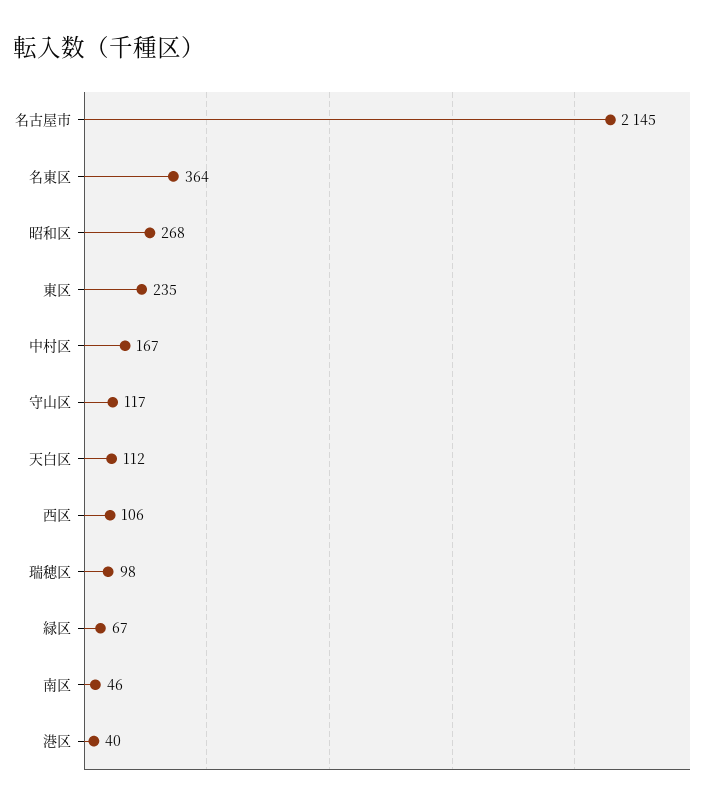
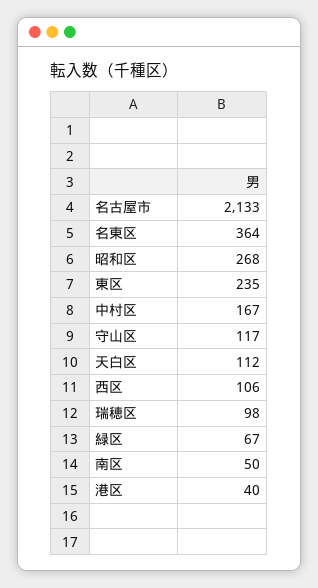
  {
-   "名古屋市": 2145,
+   "名古屋市": 2133,
    "名東区": 364,
    "昭和区": 268,
    "東区": 235,
    "中村区": 167,
    "守山区": 117,
    "天白区": 112,
    "西区": 106,
    "瑞穂区": 98,
    "緑区": 67,
-   "南区": 46,
+   "南区": 50,
    "港区": 40
  }

